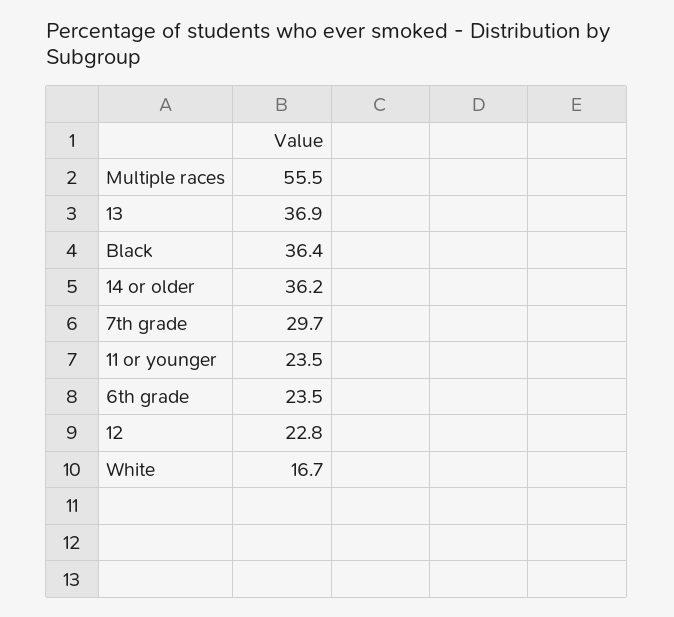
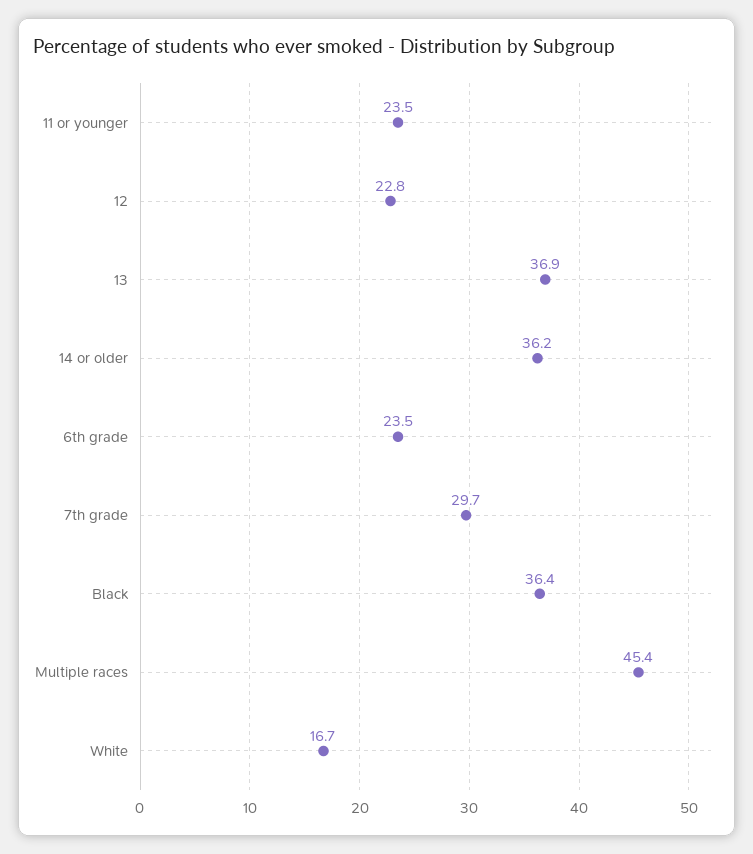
  {
-   "Multiple races": 55.5,
+   "Multiple races": 45.4,
    "13": 36.9,
    "Black": 36.4,
    "14 or older": 36.2,
    "7th grade": 29.7,
    "11 or younger": 23.5,
    "6th grade": 23.5,
    "12": 22.8,
    "White": 16.7
  }

